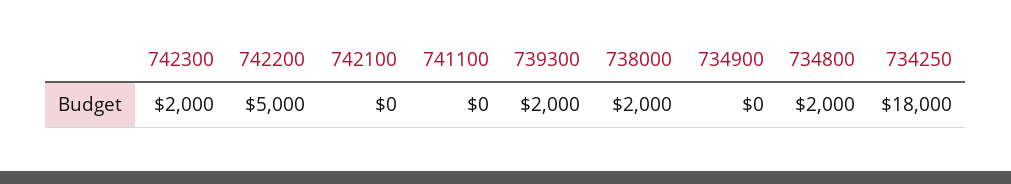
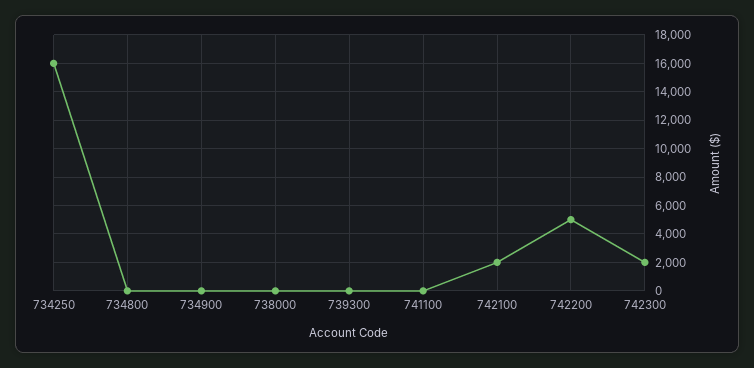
  {
    "742300": 2000,
    "742200": 5000,
-   "742100": 0,
+   "742100": 2000,
    "741100": 0,
-   "739300": 2000,
+   "739300": 0,
-   "738000": 2000,
+   "738000": 0,
    "734900": 0,
-   "734800": 2000,
+   "734800": 0,
-   "734250": 18000
+   "734250": 16000
  }

